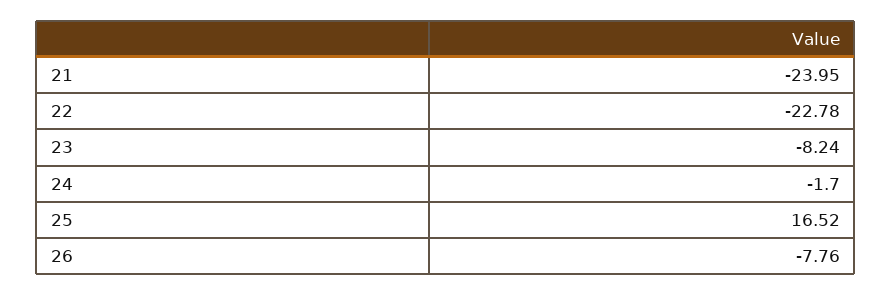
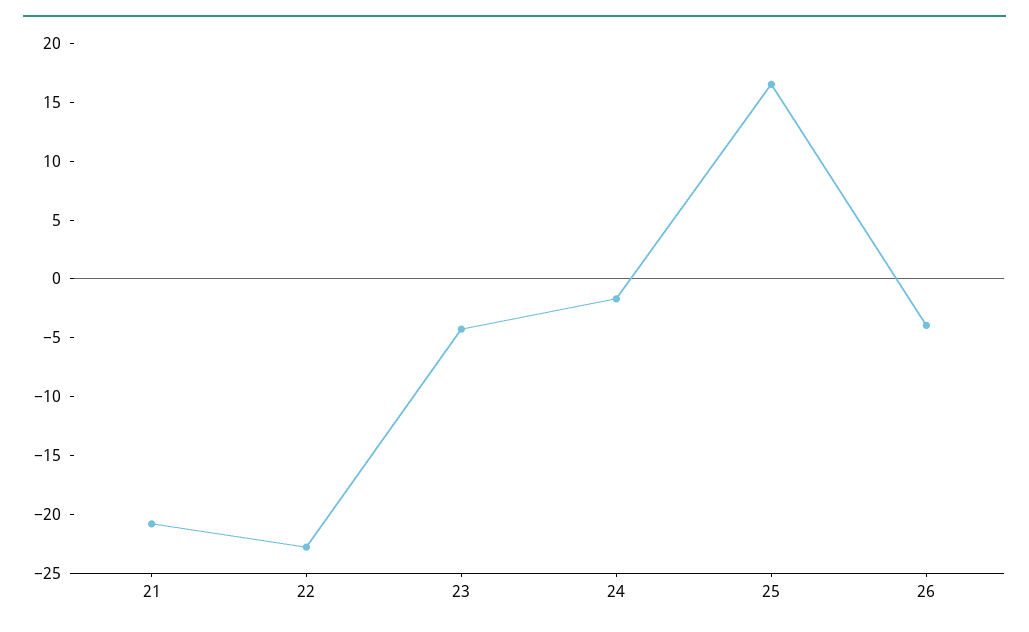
  {
-   "21": -23.95,
+   "21": -21,
    "22": -22.78,
-   "23": -8.24,
+   "23": -4,
    "24": -1.7,
    "25": 16.52,
-   "26": -7.76
+   "26": -4
  }

